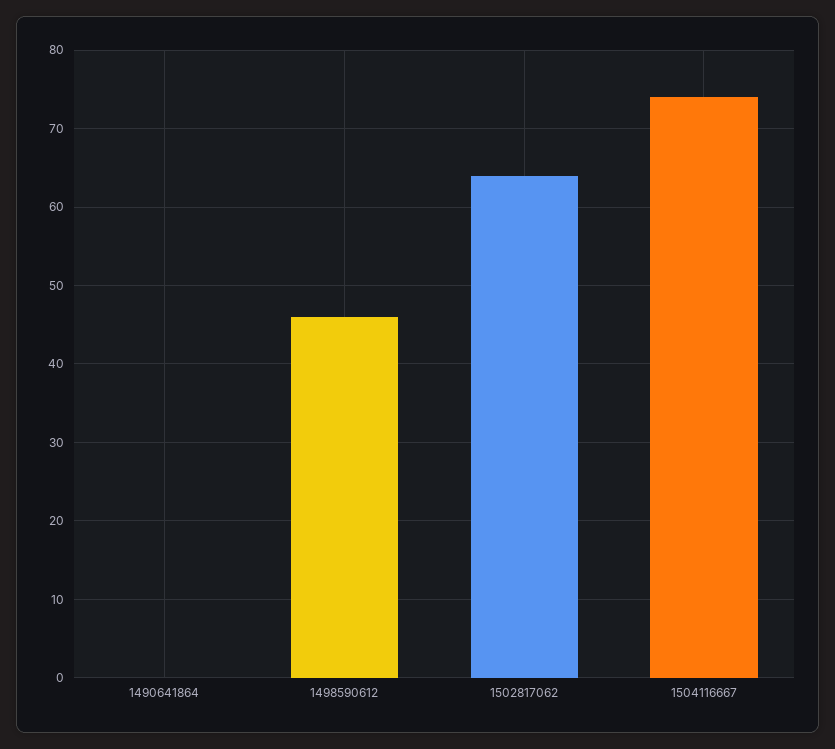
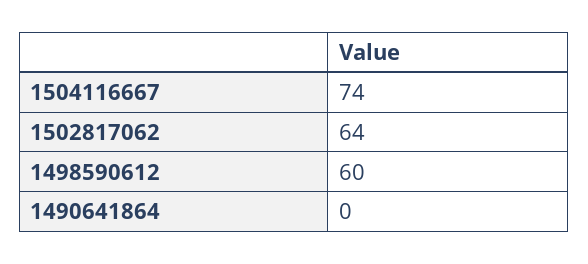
  {
    "1490641864": 0,
-   "1498590612": 46,
+   "1498590612": 60,
    "1502817062": 64,
    "1504116667": 74
  }

